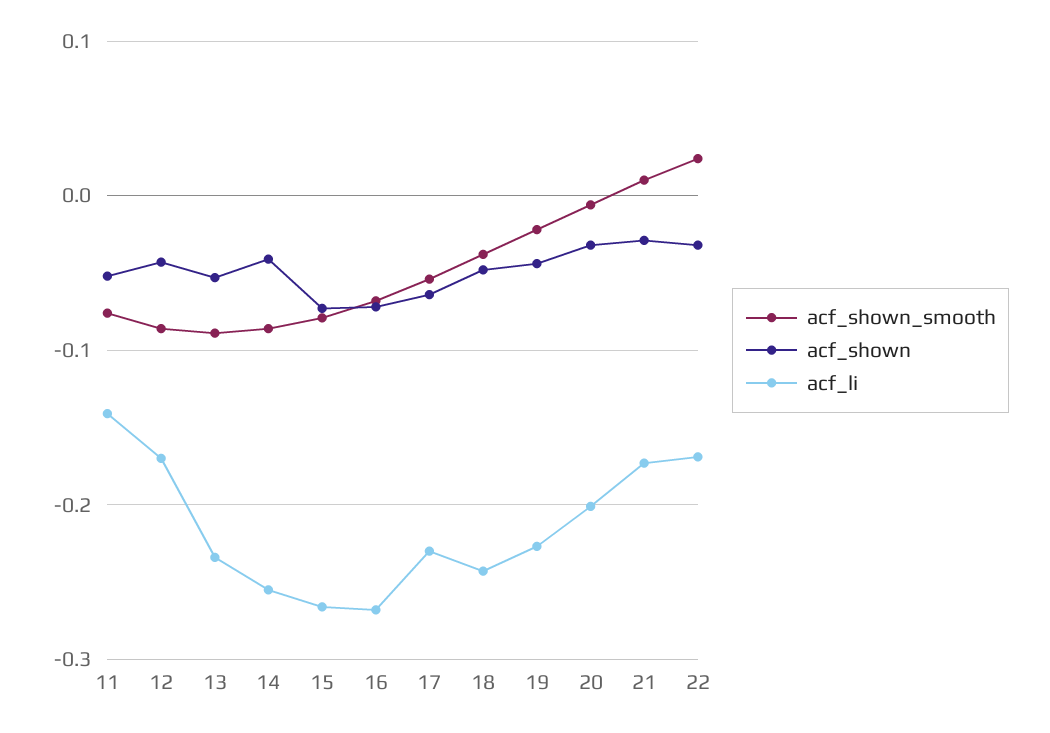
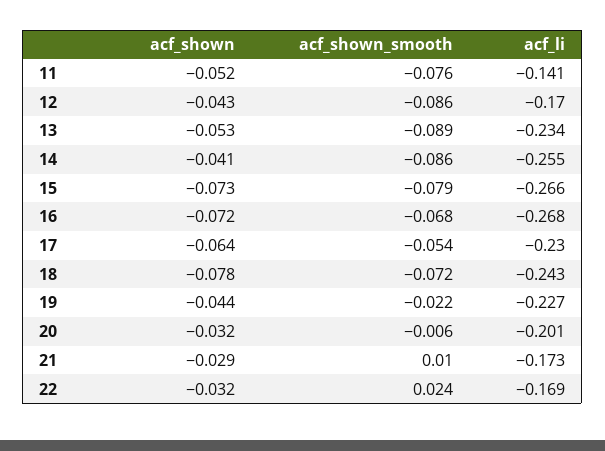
  {
    "acf_shown_smooth": {
      "11": -0.076,
      "12": -0.086,
      "13": -0.089,
      "14": -0.086,
      "15": -0.079,
      "16": -0.068,
      "17": -0.054,
-     "18": -0.04,
+     "18": -0.072,
      "19": -0.022,
      "20": -0.006,
      "21": 0.01,
      "22": 0.024
    },
    "acf_shown": {
      "11": -0.052,
      "12": -0.043,
      "13": -0.053,
      "14": -0.041,
      "15": -0.073,
      "16": -0.072,
      "17": -0.064,
-     "18": -0.05,
+     "18": -0.078,
      "19": -0.044,
      "20": -0.032,
      "21": -0.029,
      "22": -0.032
    },
    "acf_li": {
      "11": -0.141,
      "12": -0.17,
      "13": -0.234,
      "14": -0.255,
      "15": -0.266,
      "16": -0.268,
      "17": -0.23,
      "18": -0.243,
      "19": -0.227,
      "20": -0.201,
      "21": -0.173,
      "22": -0.169
    }
  }

